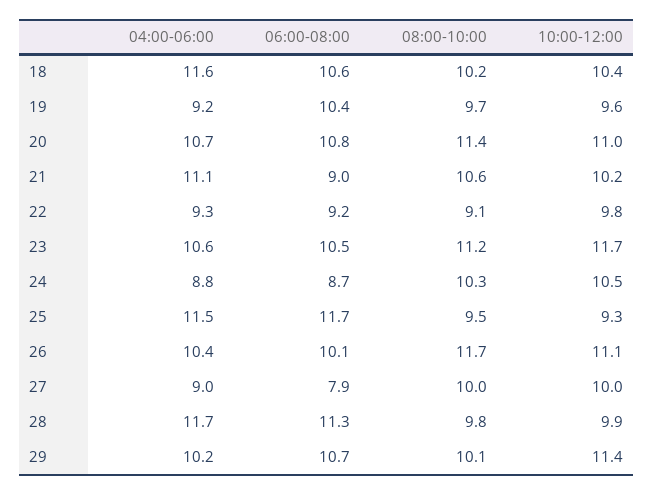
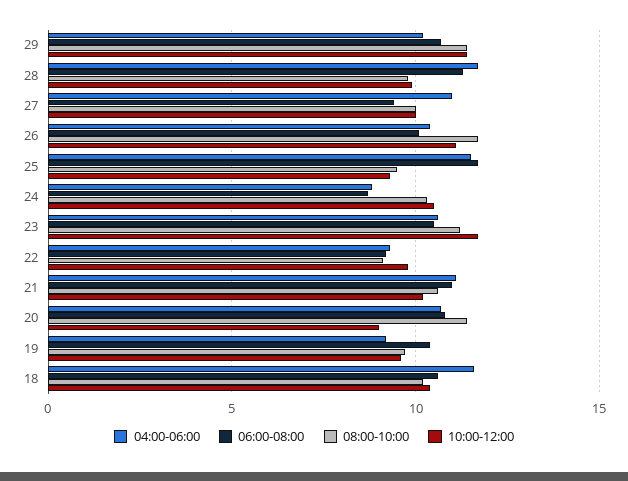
  {
    "04:00-06:00": {
      "18": 11.6,
      "19": 9.2,
      "20": 10.7,
      "21": 11.1,
      "22": 9.3,
      "23": 10.6,
      "24": 8.8,
      "25": 11.5,
      "26": 10.4,
-     "27": 9,
+     "27": 11,
      "28": 11.7,
      "29": 10.2
    },
    "06:00-08:00": {
      "18": 10.6,
      "19": 10.4,
      "20": 10.8,
-     "21": 9,
+     "21": 11,
      "22": 9.2,
      "23": 10.5,
      "24": 8.7,
      "25": 11.7,
      "26": 10.1,
-     "27": 7.9,
+     "27": 9.5,
      "28": 11.3,
      "29": 10.7
    },
    "08:00-10:00": {
      "18": 10.2,
      "19": 9.7,
      "20": 11.4,
      "21": 10.6,
      "22": 9.1,
      "23": 11.2,
      "24": 10.3,
      "25": 9.5,
      "26": 11.7,
      "27": 10,
      "28": 9.8,
-     "29": 10.1
+     "29": 11.5
    },
    "10:00-12:00": {
      "18": 10.4,
      "19": 9.6,
-     "20": 11,
+     "20": 9,
      "21": 10.2,
      "22": 9.8,
      "23": 11.7,
      "24": 10.5,
      "25": 9.3,
      "26": 11.1,
      "27": 10,
      "28": 9.9,
      "29": 11.4
    }
  }

